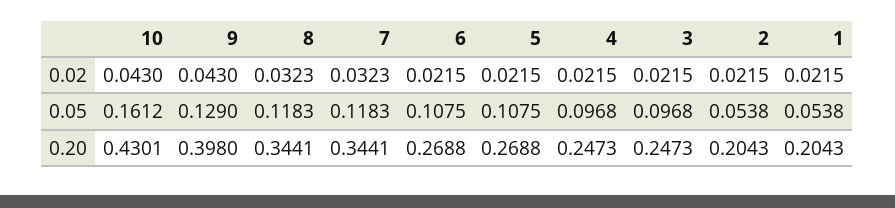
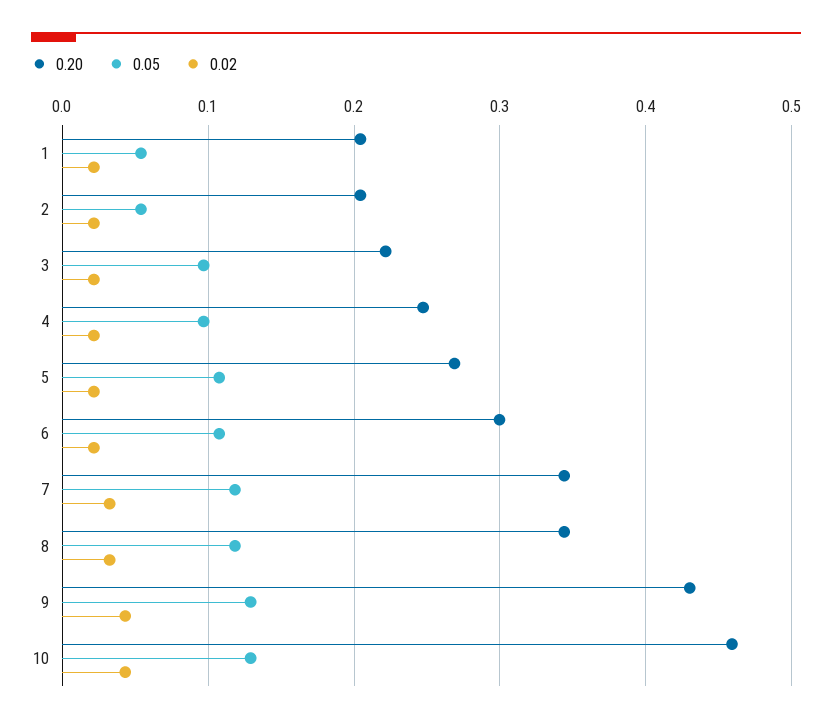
  {
    "0.02": {
      "10": 0.043,
      "9": 0.043,
      "8": 0.0323,
      "7": 0.0323,
      "6": 0.0215,
      "5": 0.0215,
      "4": 0.0215,
      "3": 0.0215,
      "2": 0.0215,
      "1": 0.0215
    },
    "0.05": {
-     "10": 0.1612,
+     "10": 0.13,
      "9": 0.129,
      "8": 0.1183,
      "7": 0.1183,
      "6": 0.1075,
      "5": 0.1075,
      "4": 0.0968,
      "3": 0.0968,
      "2": 0.0538,
      "1": 0.0538
    },
    "0.20": {
-     "10": 0.4301,
+     "10": 0.46,
-     "9": 0.398,
+     "9": 0.43,
      "8": 0.3441,
      "7": 0.3441,
-     "6": 0.2688,
+     "6": 0.3,
      "5": 0.2688,
      "4": 0.2473,
-     "3": 0.2473,
+     "3": 0.22,
      "2": 0.2043,
      "1": 0.2043
    }
  }

